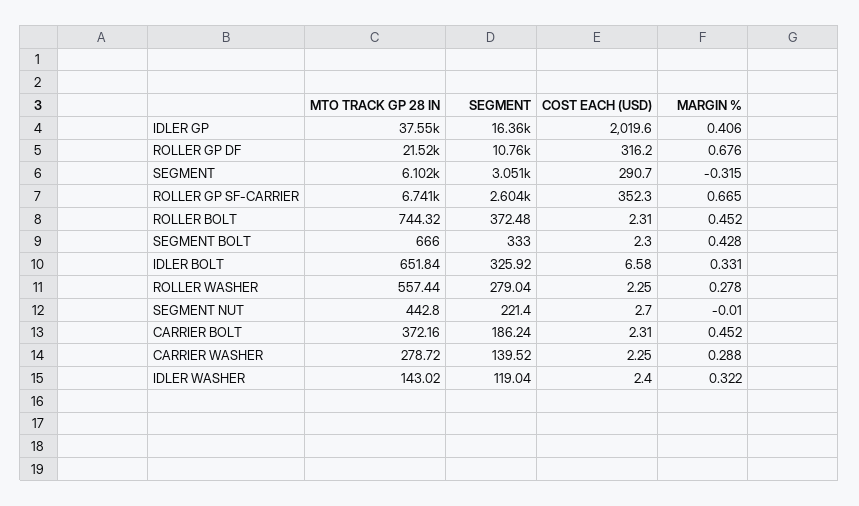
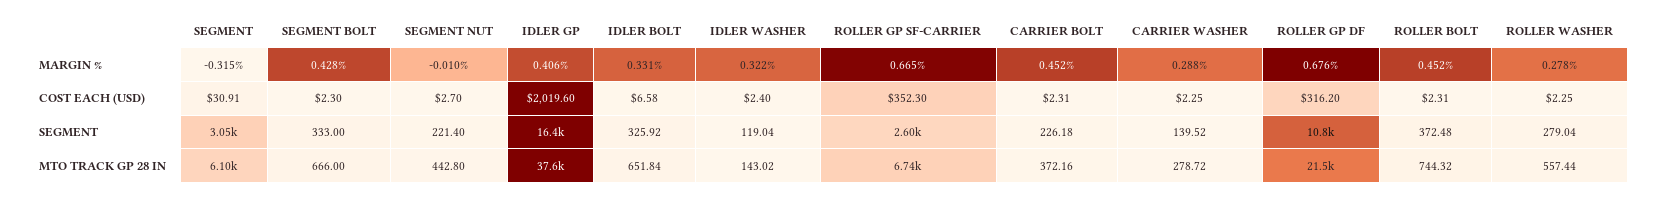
  {
    "MTO TRACK GP 28 IN": {
      "IDLER GP": 37550,
      "ROLLER GP DF": 21520,
      "SEGMENT": 6102,
      "ROLLER GP SF-CARRIER": 6741,
      "ROLLER BOLT": 744.32,
      "SEGMENT BOLT": 666,
      "IDLER BOLT": 651.84,
      "ROLLER WASHER": 557.44,
      "SEGMENT NUT": 442.8,
      "CARRIER BOLT": 372.16,
      "CARRIER WASHER": 278.72,
      "IDLER WASHER": 143.02
    },
    "SEGMENT": {
      "IDLER GP": 16360,
      "ROLLER GP DF": 10760,
      "SEGMENT": 3051,
      "ROLLER GP SF-CARRIER": 2604,
      "ROLLER BOLT": 372.48,
      "SEGMENT BOLT": 333,
      "IDLER BOLT": 325.92,
      "ROLLER WASHER": 279.04,
      "SEGMENT NUT": 221.4,
-     "CARRIER BOLT": 186.24,
+     "CARRIER BOLT": 226.18,
      "CARRIER WASHER": 139.52,
      "IDLER WASHER": 119.04
    },
    "COST EACH (USD)": {
      "IDLER GP": 2019.6,
      "ROLLER GP DF": 316.2,
-     "SEGMENT": 290.7,
+     "SEGMENT": 30.91,
      "ROLLER GP SF-CARRIER": 352.3,
      "ROLLER BOLT": 2.31,
      "SEGMENT BOLT": 2.3,
      "IDLER BOLT": 6.58,
      "ROLLER WASHER": 2.25,
      "SEGMENT NUT": 2.7,
      "CARRIER BOLT": 2.31,
      "CARRIER WASHER": 2.25,
      "IDLER WASHER": 2.4
    },
    "MARGIN %": {
      "IDLER GP": 0.406,
      "ROLLER GP DF": 0.676,
      "SEGMENT": -0.315,
      "ROLLER GP SF-CARRIER": 0.665,
      "ROLLER BOLT": 0.452,
      "SEGMENT BOLT": 0.428,
      "IDLER BOLT": 0.331,
      "ROLLER WASHER": 0.278,
      "SEGMENT NUT": -0.01,
      "CARRIER BOLT": 0.452,
      "CARRIER WASHER": 0.288,
      "IDLER WASHER": 0.322
    }
  }

